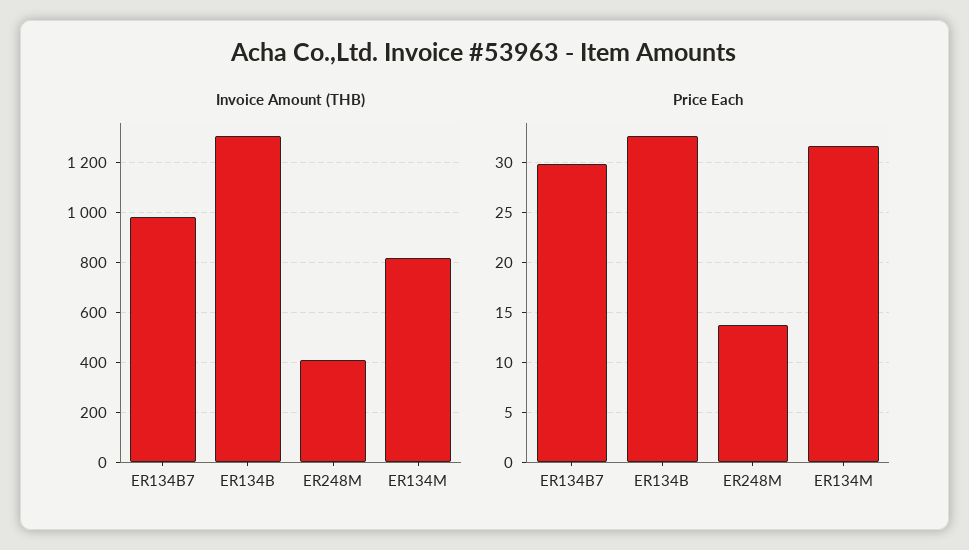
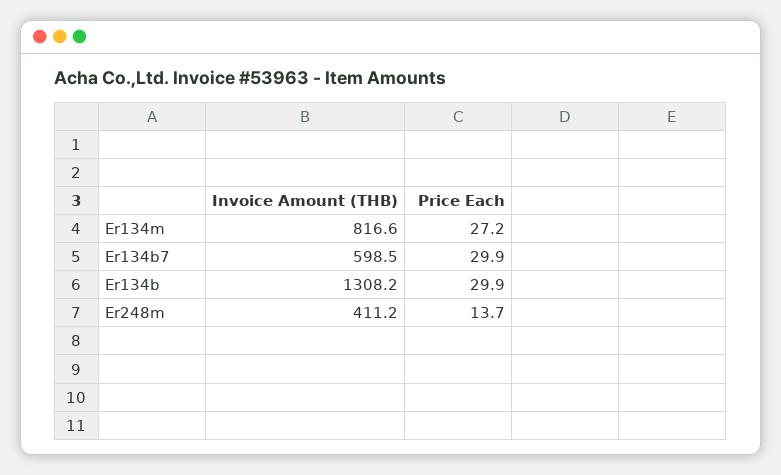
  {
    "Invoice Amount (THB)": {
-     "ER134B7": 975,
+     "ER134B7": 598.5,
      "ER134B": 1308.2,
      "ER248M": 411.2,
      "ER134M": 816.6
    },
    "Price Each": {
      "ER134B7": 29.9,
-     "ER134B": 33,
+     "ER134B": 29.9,
      "ER248M": 13.7,
-     "ER134M": 32
+     "ER134M": 27.2
    }
  }

